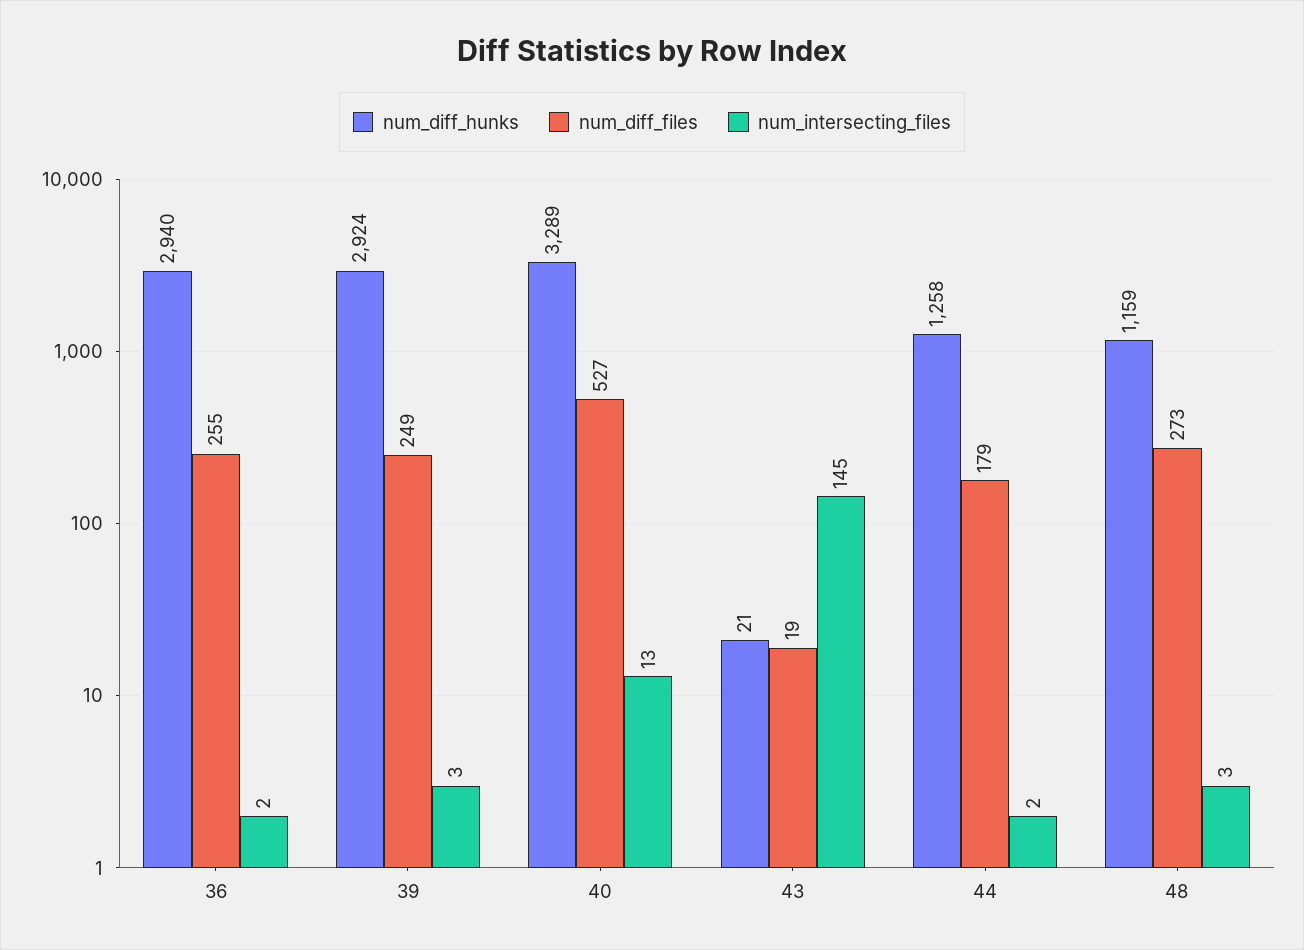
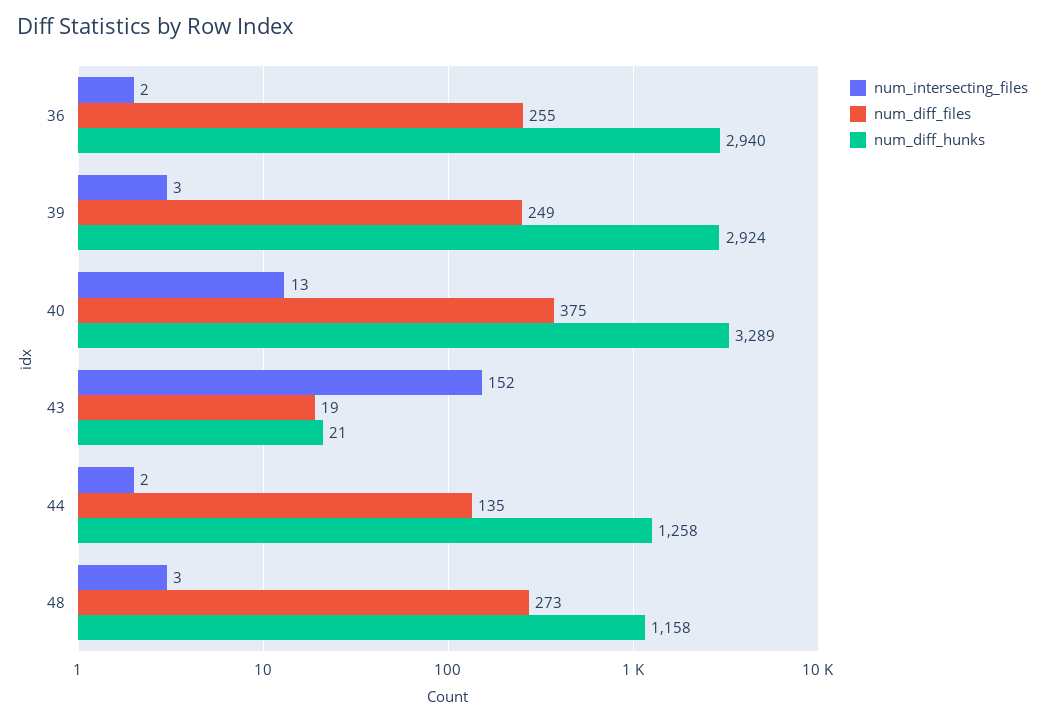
  {
    "num_diff_hunks": {
      "36": 2940,
      "39": 2924,
      "40": 3289,
      "43": 21,
      "44": 1258,
-     "48": 1159
+     "48": 1158
    },
    "num_diff_files": {
      "36": 255,
      "39": 249,
-     "40": 527,
+     "40": 375,
      "43": 19,
-     "44": 179,
+     "44": 135,
      "48": 273
    },
    "num_intersecting_files": {
      "36": 2,
      "39": 3,
      "40": 13,
-     "43": 145,
+     "43": 152,
      "44": 2,
      "48": 3
    }
  }

